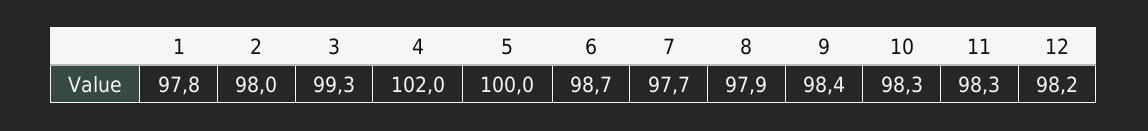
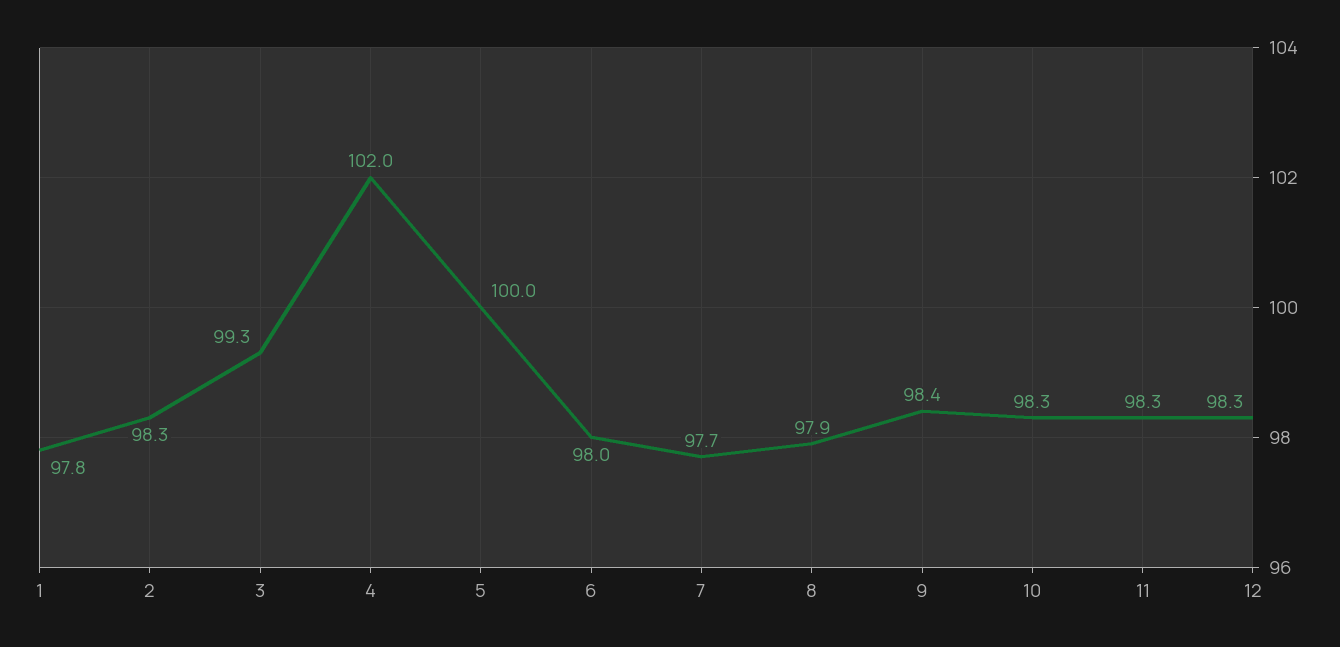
  {
    "1": 97.8,
-   "2": 98,
+   "2": 98.3,
    "3": 99.3,
    "4": 102,
    "5": 100,
-   "6": 98.7,
+   "6": 98,
    "7": 97.7,
    "8": 97.9,
    "9": 98.4,
    "10": 98.3,
    "11": 98.3,
-   "12": 98.2
+   "12": 98.3
  }

